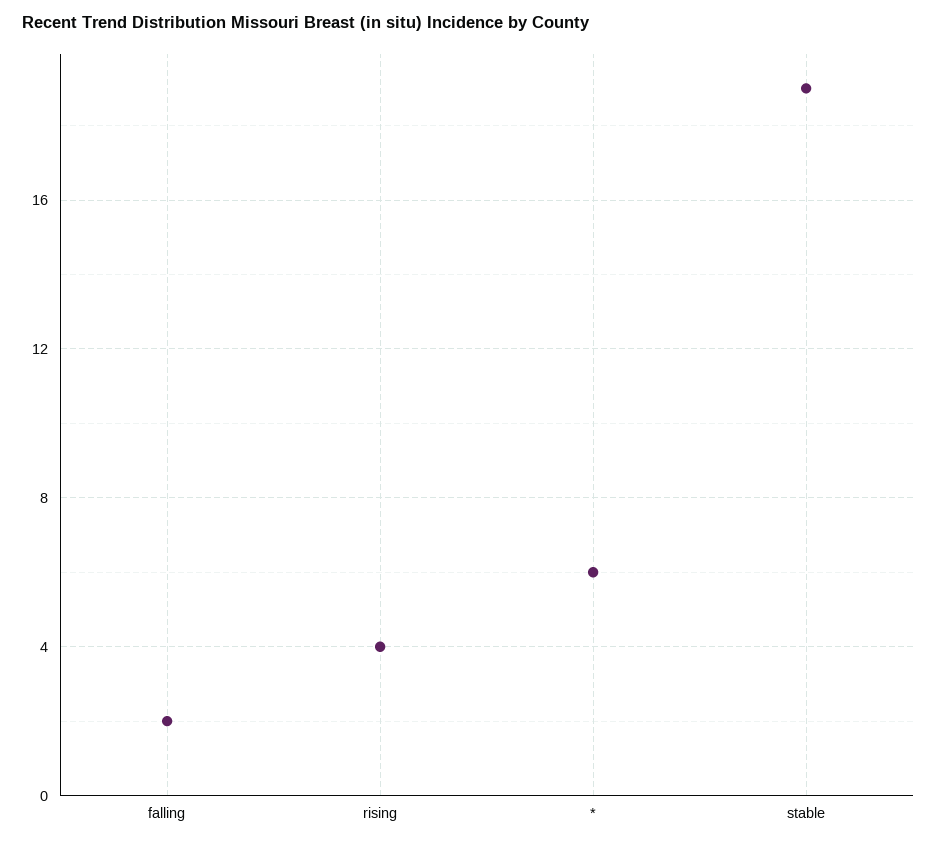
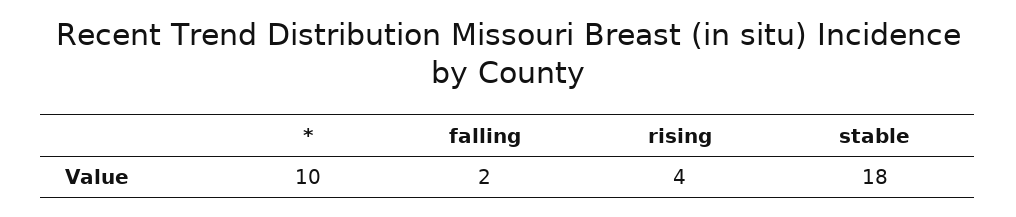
  {
    "falling": 2,
    "rising": 4,
-   "*": 6,
+   "*": 10,
-   "stable": 19
+   "stable": 18
  }

